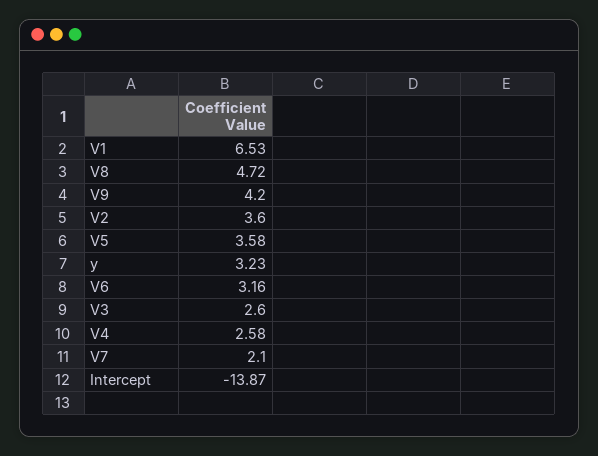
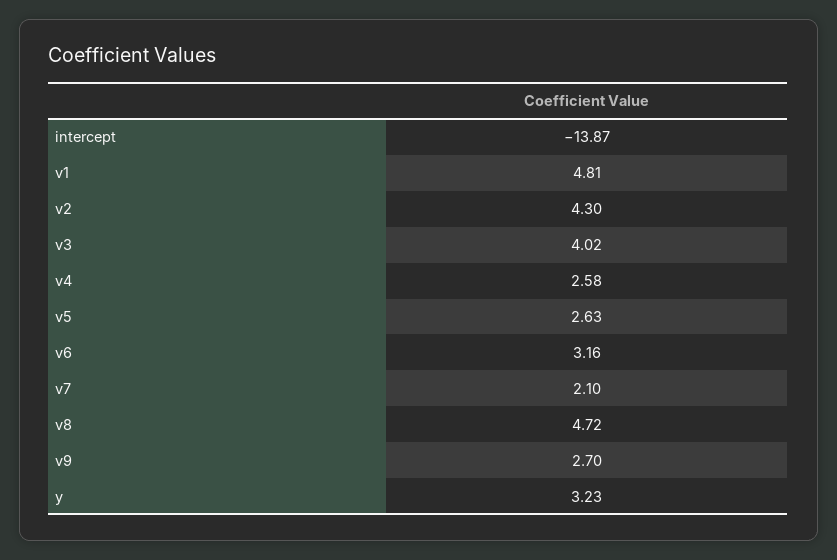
  {
-   "V1": 6.53,
+   "V1": 4.81,
    "V8": 4.72,
-   "V9": 4.2,
+   "V9": 2.7,
-   "V2": 3.6,
+   "V2": 4.3,
-   "V5": 3.58,
+   "V5": 2.63,
    "y": 3.23,
    "V6": 3.16,
-   "V3": 2.6,
+   "V3": 4.02,
    "V4": 2.58,
    "V7": 2.1,
    "Intercept": -13.87
  }

